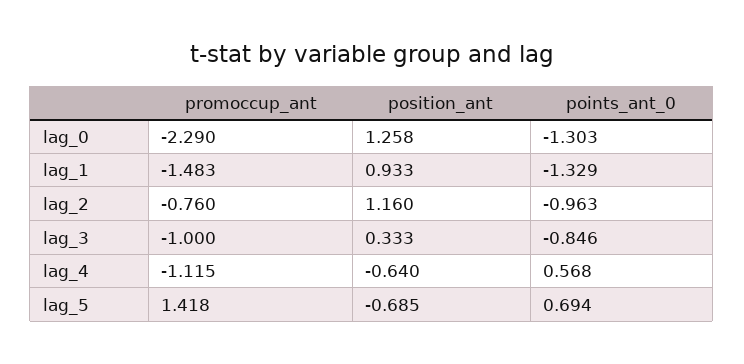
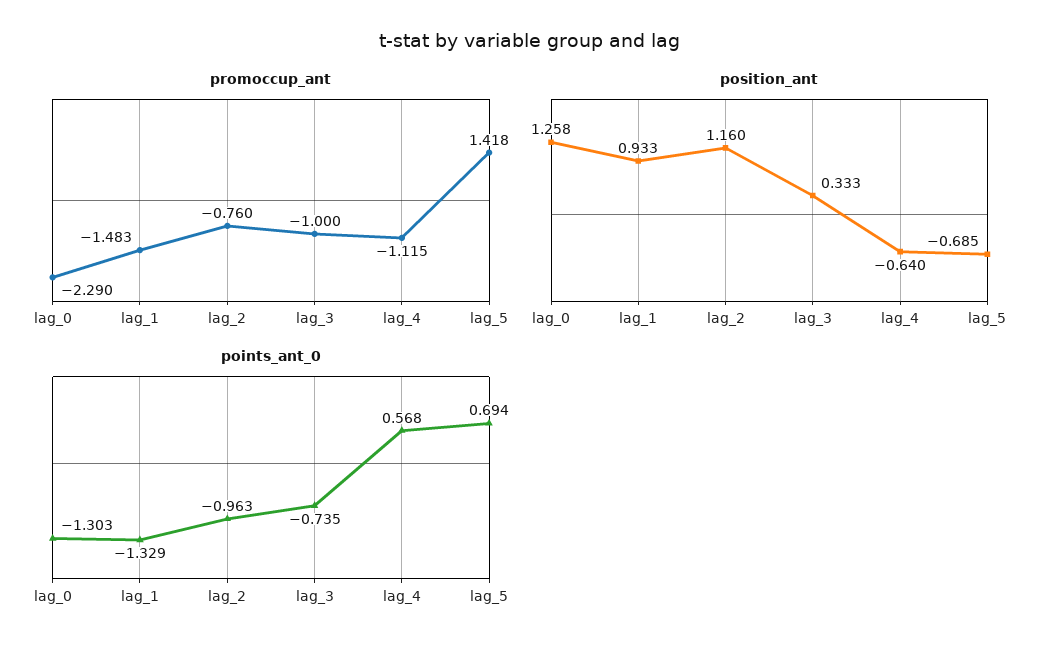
  {
    "promoccup_ant": {
      "lag_0": -2.29,
      "lag_1": -1.483,
      "lag_2": -0.76,
      "lag_3": -1,
      "lag_4": -1.115,
      "lag_5": 1.418
    },
    "position_ant": {
      "lag_0": 1.258,
      "lag_1": 0.933,
      "lag_2": 1.16,
      "lag_3": 0.333,
      "lag_4": -0.64,
      "lag_5": -0.685
    },
    "points_ant_0": {
      "lag_0": -1.303,
      "lag_1": -1.329,
      "lag_2": -0.963,
-     "lag_3": -0.846,
+     "lag_3": -0.735,
      "lag_4": 0.568,
      "lag_5": 0.694
    }
  }

